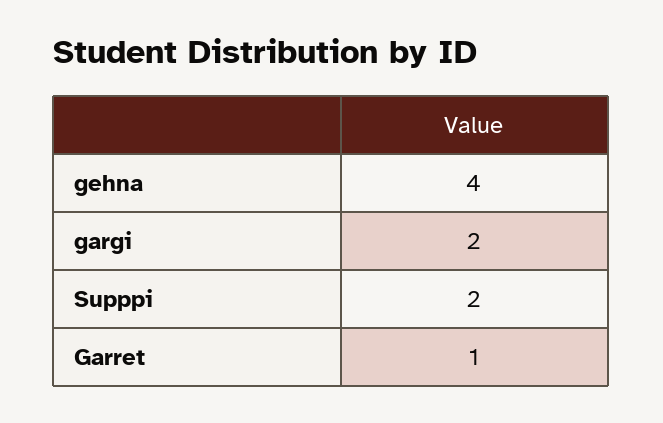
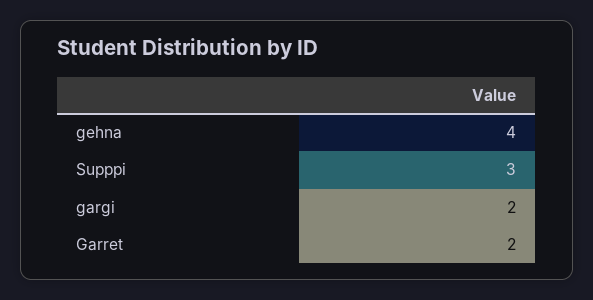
  {
    "gehna": 4,
    "gargi": 2,
-   "Supppi": 2,
+   "Supppi": 3,
-   "Garret": 1
+   "Garret": 2
  }

